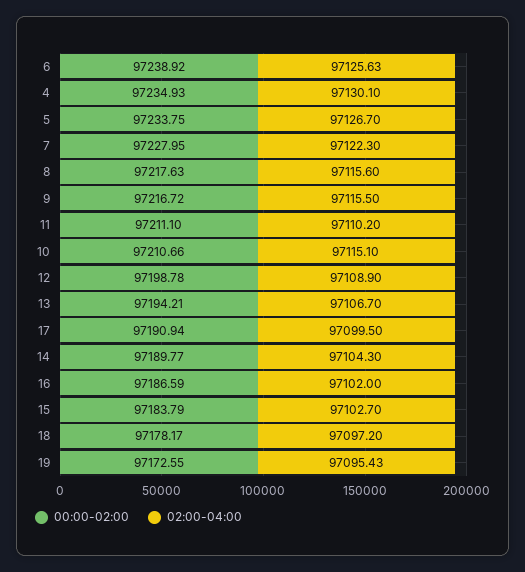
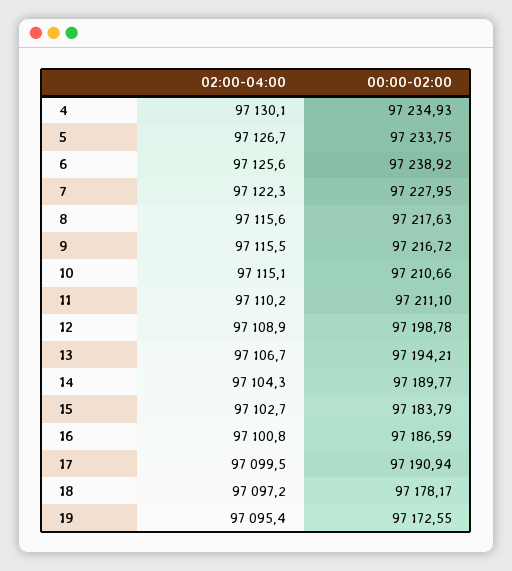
  {
    "00:00-02:00": {
      "6": 97238.92,
      "4": 97234.93,
      "5": 97233.75,
      "7": 97227.95,
      "8": 97217.63,
      "9": 97216.72,
      "11": 97211.1,
      "10": 97210.66,
      "12": 97198.78,
      "13": 97194.21,
      "17": 97190.94,
      "14": 97189.77,
      "16": 97186.59,
      "15": 97183.79,
      "18": 97178.17,
      "19": 97172.55
    },
    "02:00-04:00": {
-     "6": 97125.63,
+     "6": 97125.6,
      "4": 97130.1,
      "5": 97126.7,
      "7": 97122.3,
      "8": 97115.6,
      "9": 97115.5,
      "11": 97110.2,
      "10": 97115.1,
      "12": 97108.9,
      "13": 97106.7,
      "17": 97099.5,
      "14": 97104.3,
-     "16": 97102,
+     "16": 97100.8,
      "15": 97102.7,
      "18": 97097.2,
-     "19": 97095.43
+     "19": 97095.4
    }
  }

